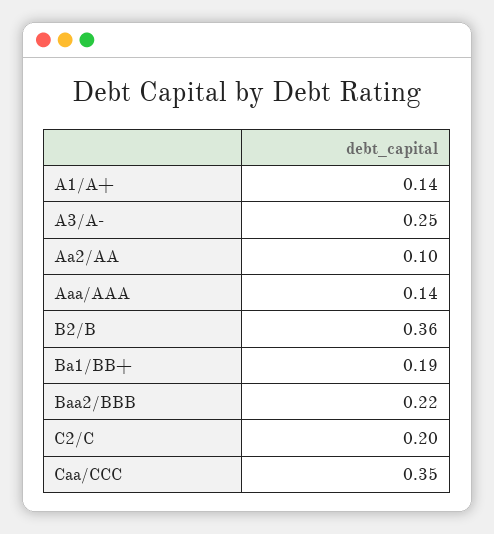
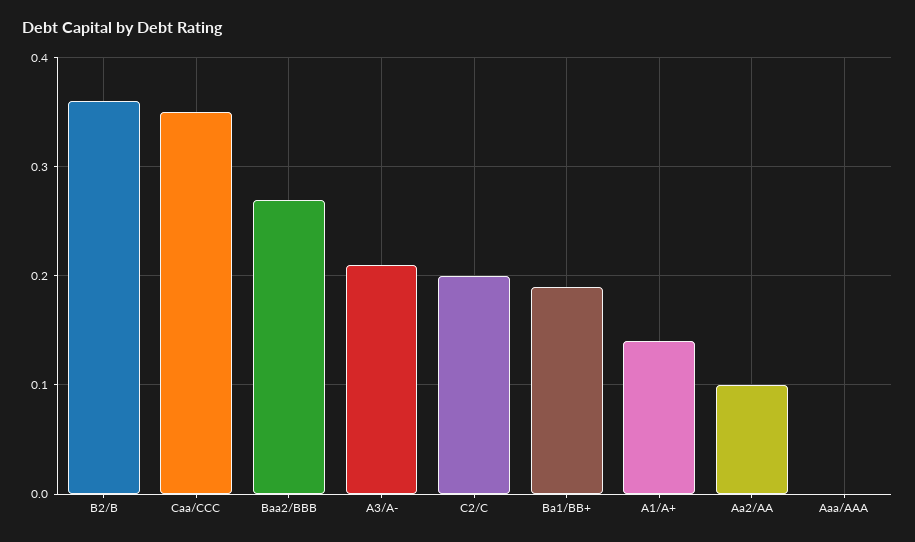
  {
    "A1/A+": 0.14,
-   "A3/A-": 0.25,
+   "A3/A-": 0.21,
    "Aa2/AA": 0.1,
-   "Aaa/AAA": 0.14,
+   "Aaa/AAA": 0,
    "B2/B": 0.36,
    "Ba1/BB+": 0.19,
-   "Baa2/BBB": 0.22,
+   "Baa2/BBB": 0.27,
    "C2/C": 0.2,
    "Caa/CCC": 0.35
  }

